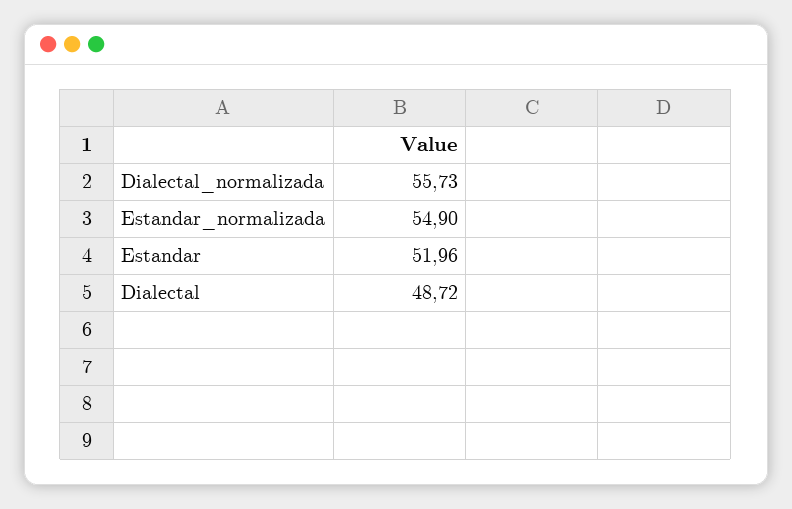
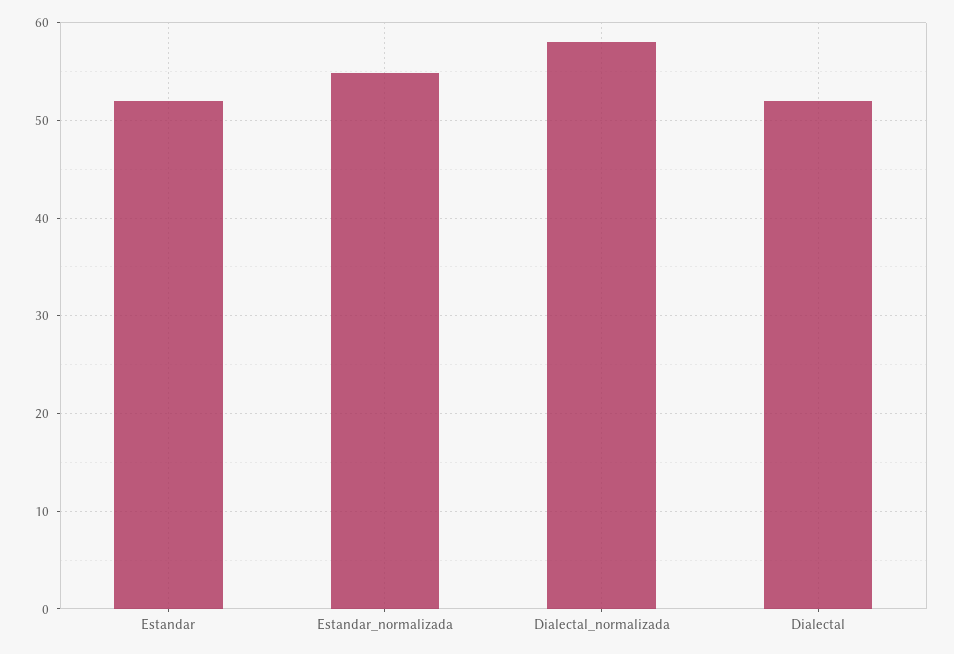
  {
-   "Dialectal_normalizada": 55.73,
+   "Dialectal_normalizada": 58,
    "Estandar_normalizada": 54.9,
    "Estandar": 51.96,
-   "Dialectal": 48.72
+   "Dialectal": 52
  }

